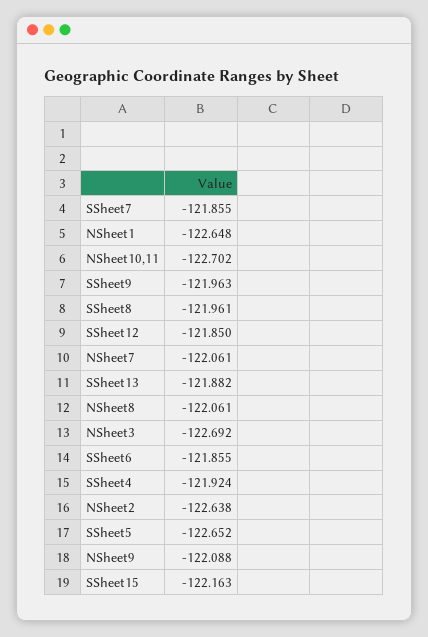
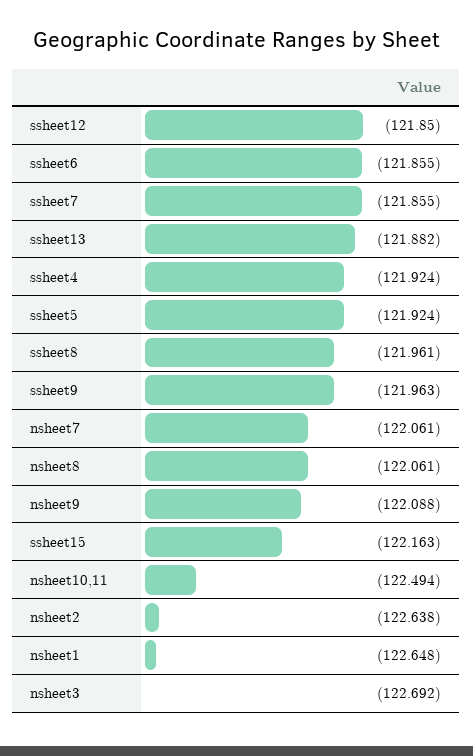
  {
    "SSheet7": -121.855,
    "NSheet1": -122.648,
-   "NSheet10,11": -122.702,
+   "NSheet10,11": -122.494,
    "SSheet9": -121.963,
    "SSheet8": -121.961,
    "SSheet12": -121.85,
    "NSheet7": -122.061,
    "SSheet13": -121.882,
    "NSheet8": -122.061,
    "NSheet3": -122.692,
    "SSheet6": -121.855,
    "SSheet4": -121.924,
    "NSheet2": -122.638,
-   "SSheet5": -122.652,
+   "SSheet5": -121.924,
    "NSheet9": -122.088,
    "SSheet15": -122.163
  }

